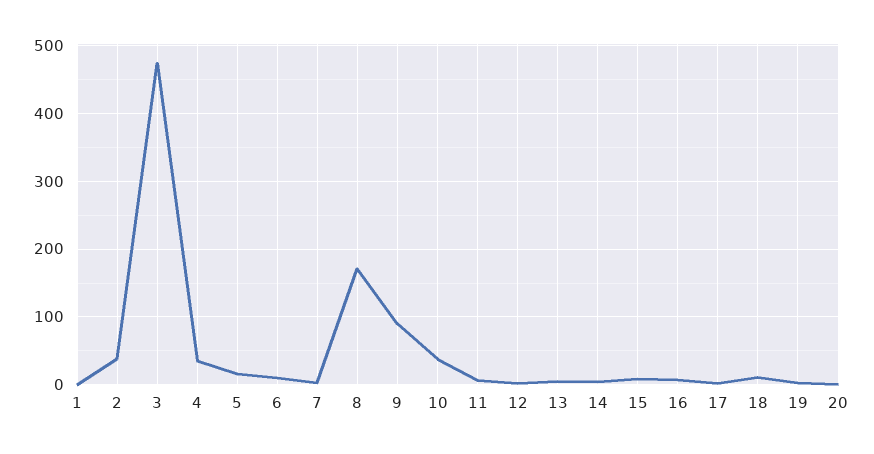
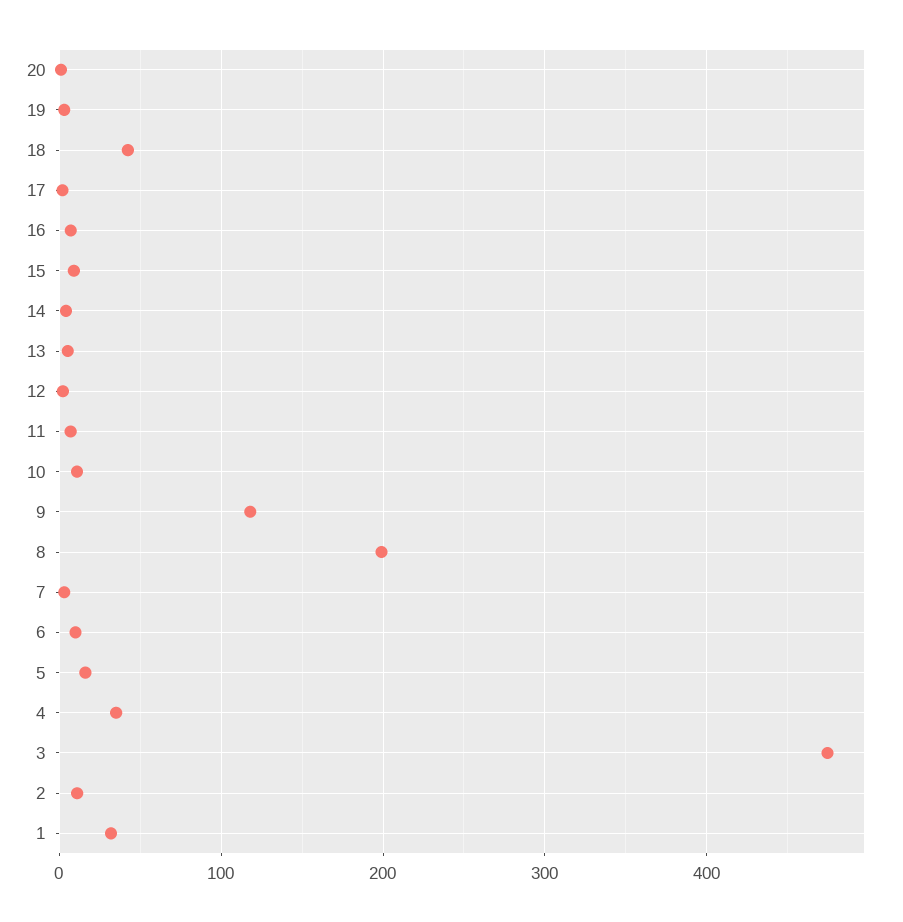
  {
-   "1": 0,
+   "1": 30,
-   "2": 40,
+   "2": 10,
    "3": 470,
    "4": 40,
    "5": 20,
    "6": 10,
    "7": 0,
-   "8": 170,
+   "8": 200,
-   "9": 90,
+   "9": 120,
-   "10": 40,
+   "10": 10,
    "11": 10,
    "12": 0,
    "13": 10,
    "14": 0,
    "15": 10,
    "16": 10,
    "17": 0,
-   "18": 10,
+   "18": 40,
    "19": 0,
    "20": 0
  }

